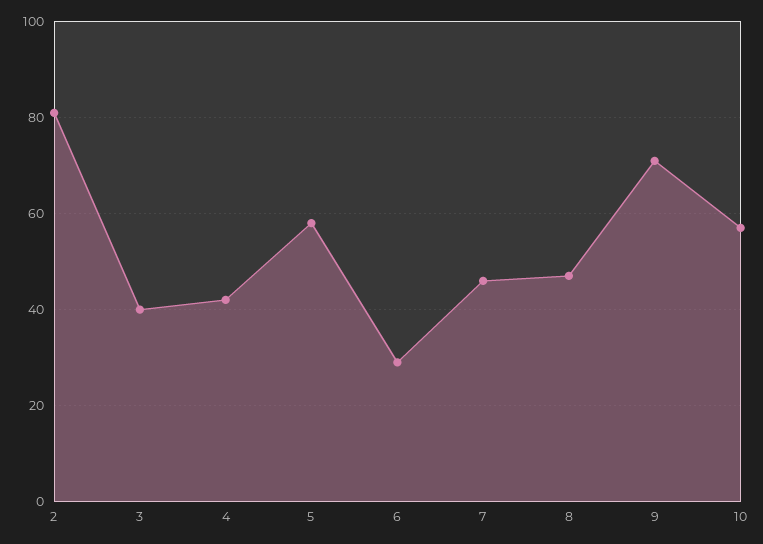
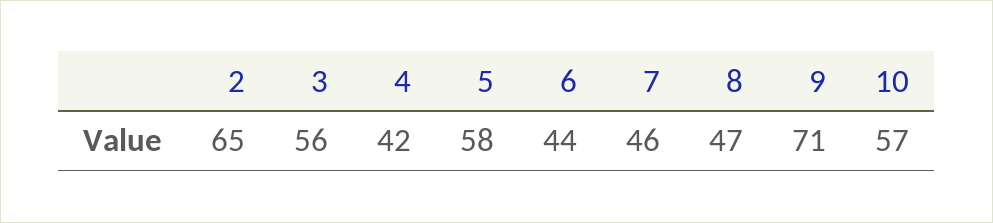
  {
-   "2": 80,
+   "2": 65,
-   "3": 40,
+   "3": 56,
    "4": 42,
    "5": 58,
-   "6": 30,
+   "6": 44,
    "7": 46,
    "8": 47,
    "9": 71,
    "10": 57
  }

